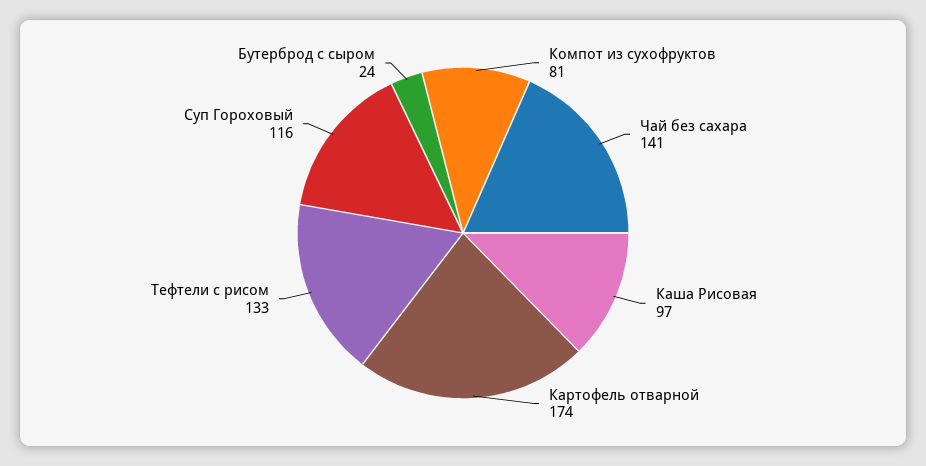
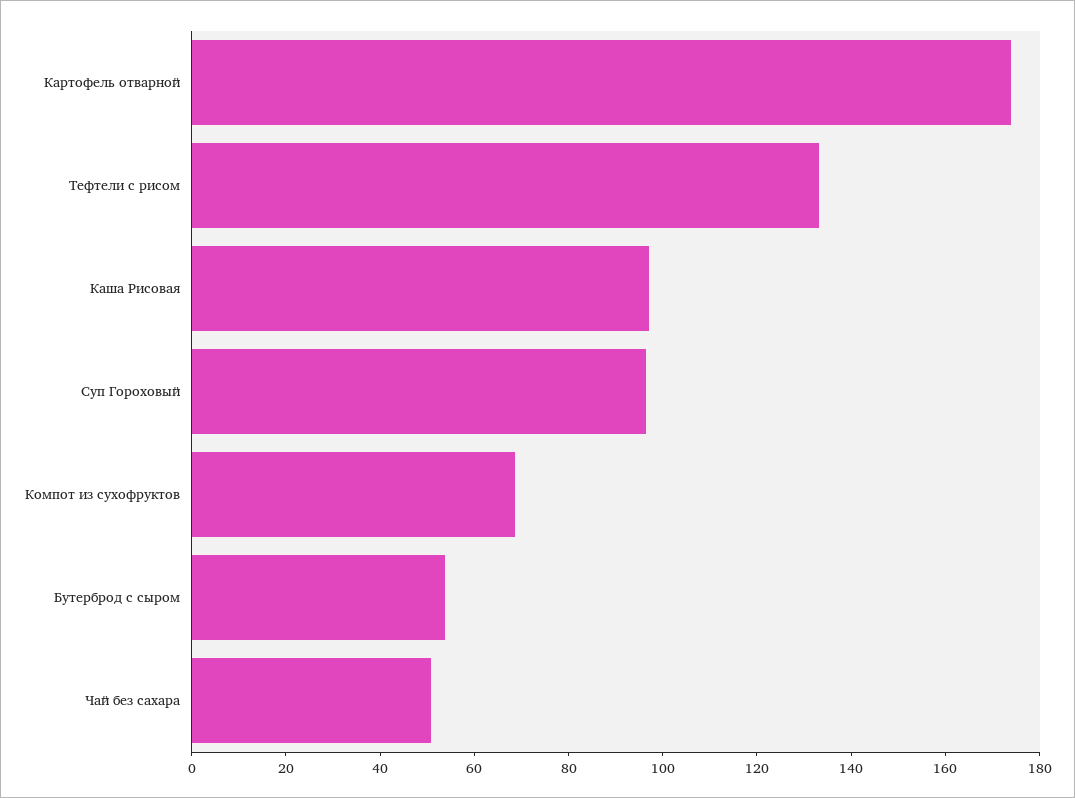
  {
-   "Компот из сухофруктов": 81,
+   "Компот из сухофруктов": 70,
-   "Чай без сахара": 141,
+   "Чай без сахара": 50,
    "Каша Рисовая": 97,
    "Картофель отварной": 174,
    "Тефтели с рисом": 133,
-   "Суп Гороховый": 116,
+   "Суп Гороховый": 95,
-   "Бутерброд с сыром": 24
+   "Бутерброд с сыром": 55
  }

